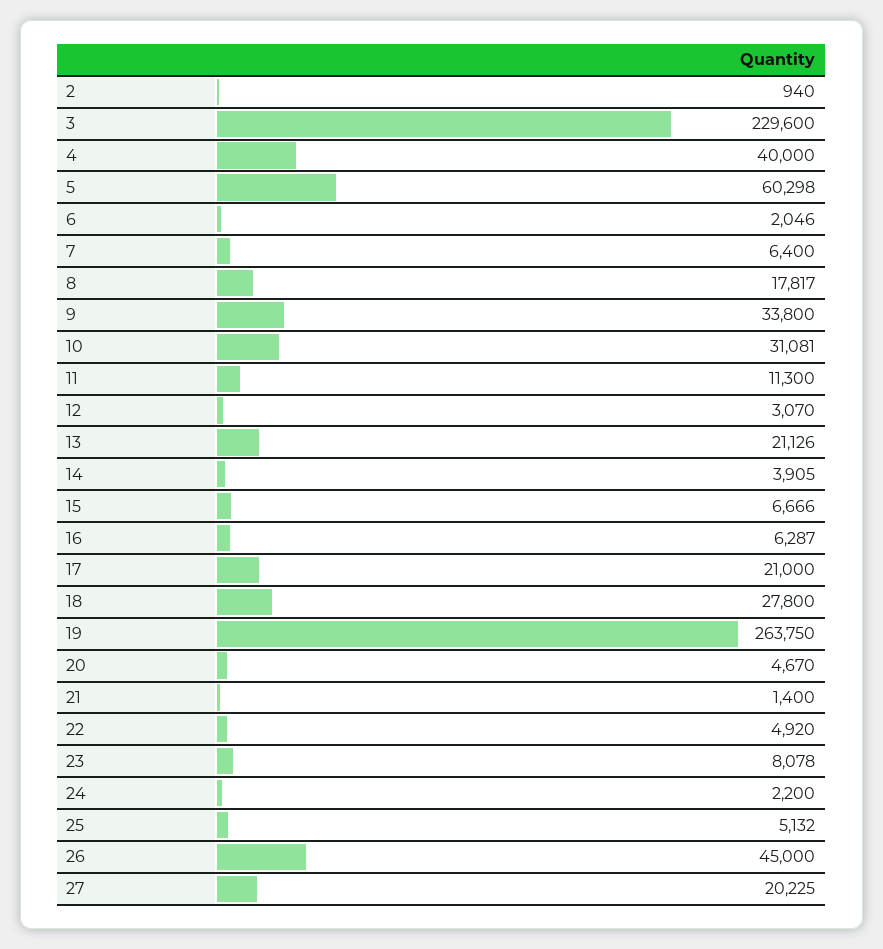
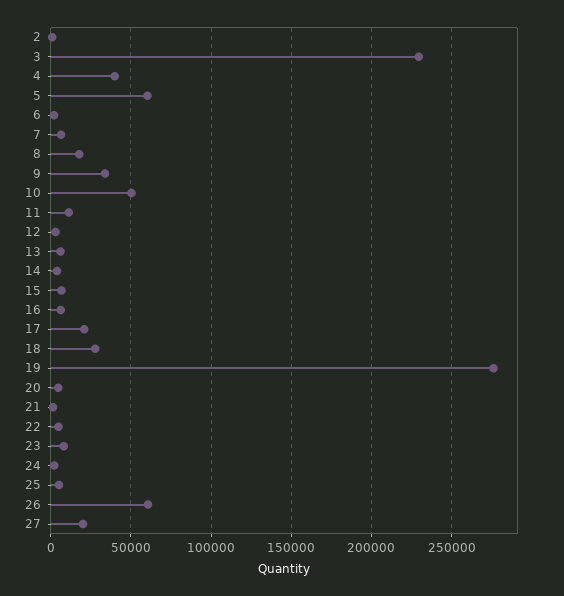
  {
    "2": 940,
    "3": 229600,
    "4": 40000,
    "5": 60298,
    "6": 2046,
    "7": 6400,
    "8": 17817,
    "9": 33800,
-   "10": 31081,
+   "10": 50000,
    "11": 11300,
    "12": 3070,
-   "13": 21126,
+   "13": 5000,
    "14": 3905,
    "15": 6666,
    "16": 6287,
    "17": 21000,
    "18": 27800,
-   "19": 263750,
+   "19": 275000,
    "20": 4670,
    "21": 1400,
    "22": 4920,
    "23": 8078,
    "24": 2200,
    "25": 5132,
-   "26": 45000,
+   "26": 60000,
    "27": 20225
  }

